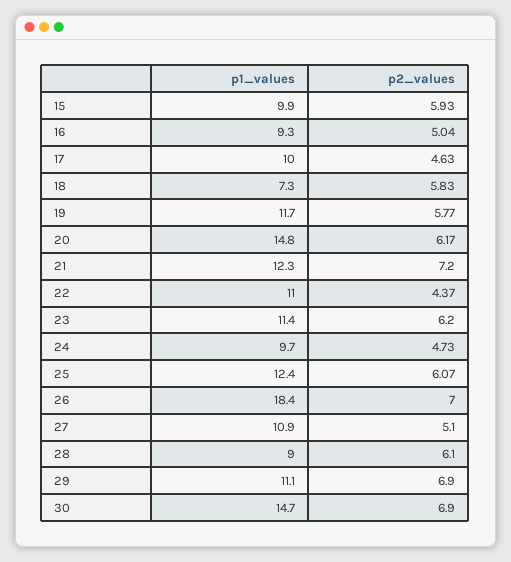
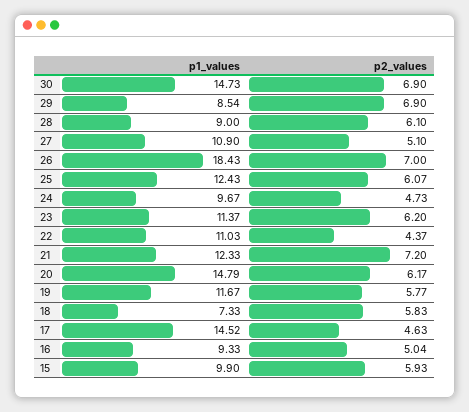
  {
    "p1_values": {
      "15": 9.9,
      "16": 9.33,
-     "17": 10,
+     "17": 14.52,
      "18": 7.33,
      "19": 11.67,
      "20": 14.79,
      "21": 12.33,
      "22": 11.03,
      "23": 11.37,
      "24": 9.67,
      "25": 12.43,
      "26": 18.43,
      "27": 10.9,
      "28": 9,
-     "29": 11.1,
+     "29": 8.54,
      "30": 14.73
    },
    "p2_values": {
      "15": 5.93,
      "16": 5.04,
      "17": 4.63,
      "18": 5.83,
      "19": 5.77,
      "20": 6.17,
      "21": 7.2,
      "22": 4.37,
      "23": 6.2,
      "24": 4.73,
      "25": 6.07,
      "26": 7,
      "27": 5.1,
      "28": 6.1,
      "29": 6.9,
      "30": 6.9
    }
  }

